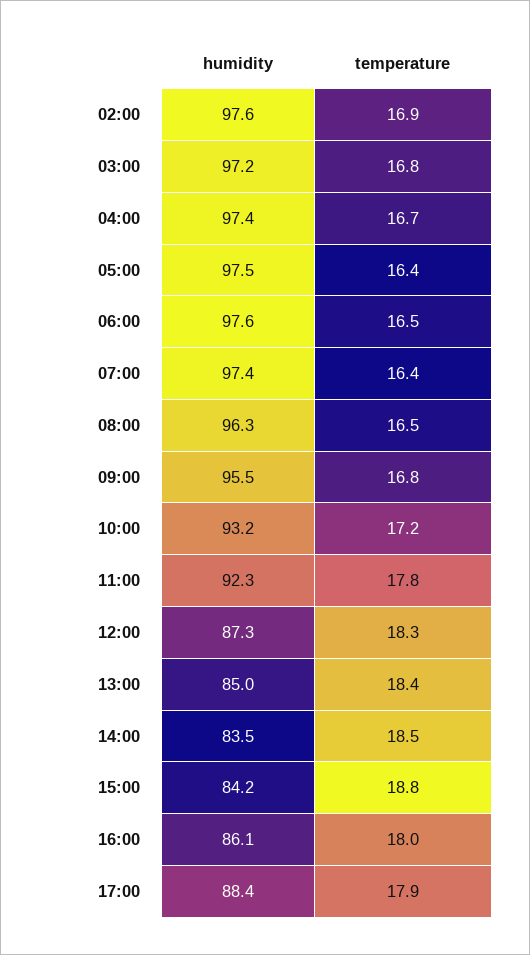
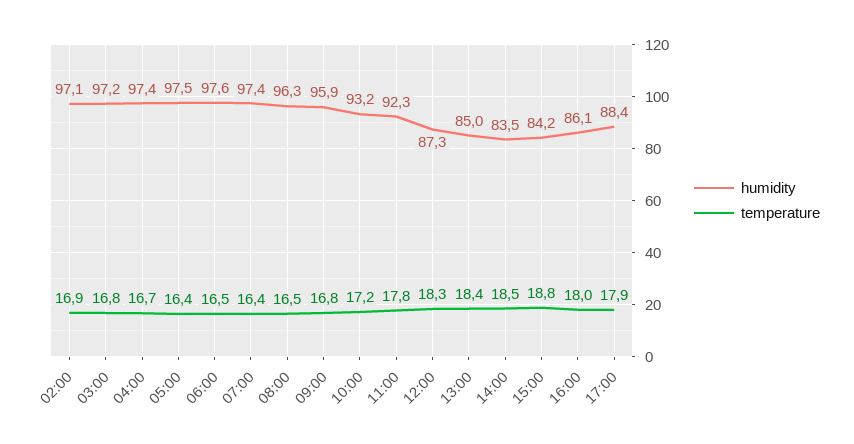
  {
    "humidity": {
-     "02:00": 97.6,
+     "02:00": 97.1,
      "03:00": 97.2,
      "04:00": 97.4,
      "05:00": 97.5,
      "06:00": 97.6,
      "07:00": 97.4,
      "08:00": 96.3,
-     "09:00": 95.5,
+     "09:00": 95.9,
      "10:00": 93.2,
      "11:00": 92.3,
      "12:00": 87.3,
      "13:00": 85,
      "14:00": 83.5,
      "15:00": 84.2,
      "16:00": 86.1,
      "17:00": 88.4
    },
    "temperature": {
      "02:00": 16.9,
      "03:00": 16.8,
      "04:00": 16.7,
      "05:00": 16.4,
      "06:00": 16.5,
      "07:00": 16.4,
      "08:00": 16.5,
      "09:00": 16.8,
      "10:00": 17.2,
      "11:00": 17.8,
      "12:00": 18.3,
      "13:00": 18.4,
      "14:00": 18.5,
      "15:00": 18.8,
      "16:00": 18,
      "17:00": 17.9
    }
  }

